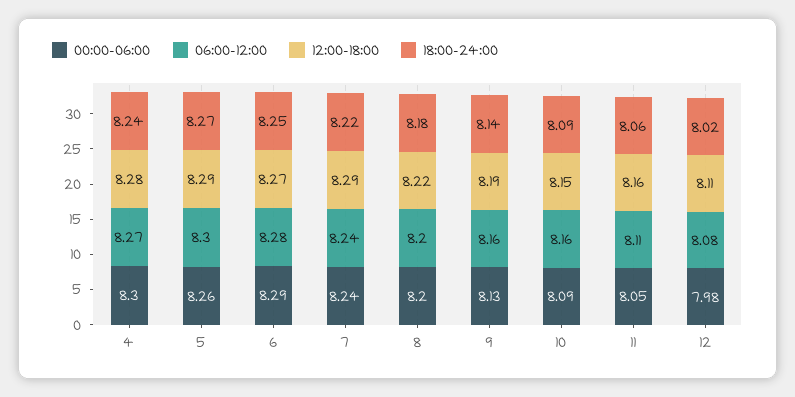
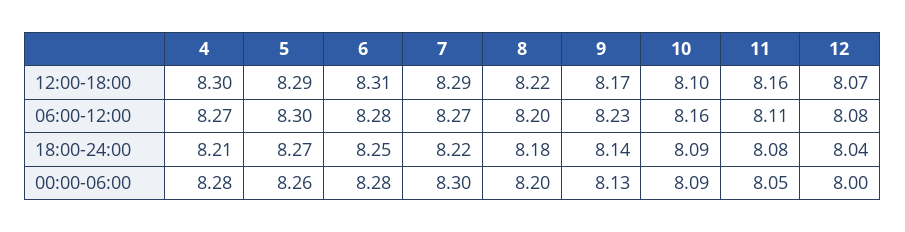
  {
    "00:00-06:00": {
-     "4": 8.3,
+     "4": 8.28,
      "5": 8.26,
-     "6": 8.29,
+     "6": 8.28,
-     "7": 8.24,
+     "7": 8.3,
      "8": 8.2,
      "9": 8.13,
      "10": 8.09,
      "11": 8.05,
-     "12": 7.98
+     "12": 8
    },
    "06:00-12:00": {
      "4": 8.27,
      "5": 8.3,
      "6": 8.28,
-     "7": 8.24,
+     "7": 8.27,
      "8": 8.2,
-     "9": 8.16,
+     "9": 8.23,
      "10": 8.16,
      "11": 8.11,
      "12": 8.08
    },
    "12:00-18:00": {
-     "4": 8.28,
+     "4": 8.3,
      "5": 8.29,
-     "6": 8.27,
+     "6": 8.31,
      "7": 8.29,
      "8": 8.22,
-     "9": 8.19,
+     "9": 8.17,
-     "10": 8.15,
+     "10": 8.1,
      "11": 8.16,
-     "12": 8.11
+     "12": 8.07
    },
    "18:00-24:00": {
-     "4": 8.24,
+     "4": 8.21,
      "5": 8.27,
      "6": 8.25,
      "7": 8.22,
      "8": 8.18,
      "9": 8.14,
      "10": 8.09,
-     "11": 8.06,
+     "11": 8.08,
-     "12": 8.02
+     "12": 8.04
    }
  }

